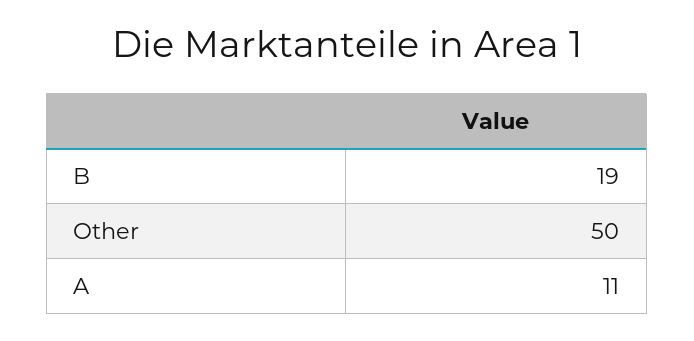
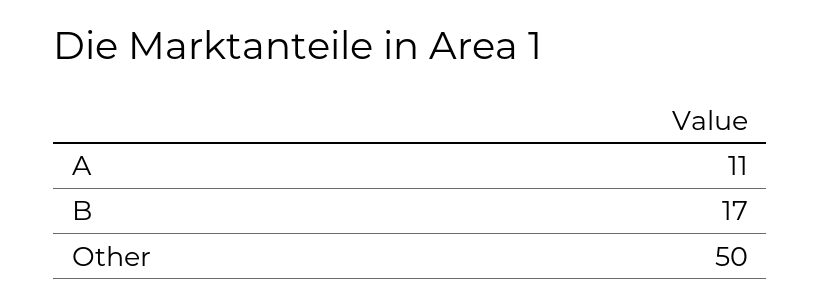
  {
-   "B": 19,
+   "B": 17,
    "Other": 50,
    "A": 11
  }

